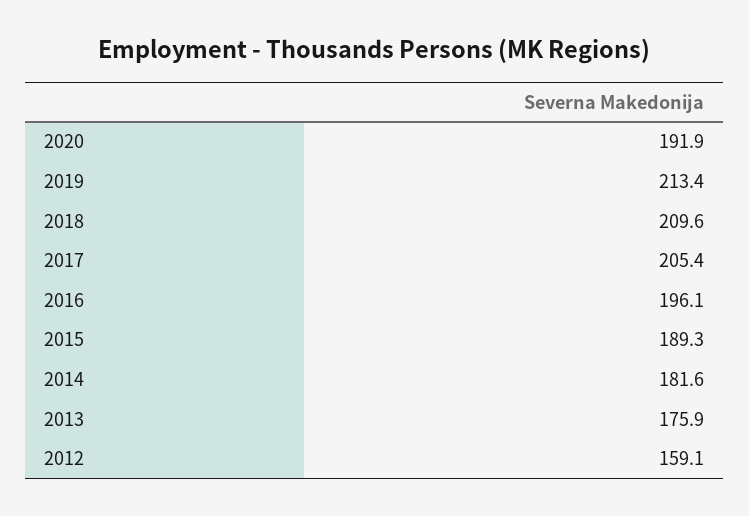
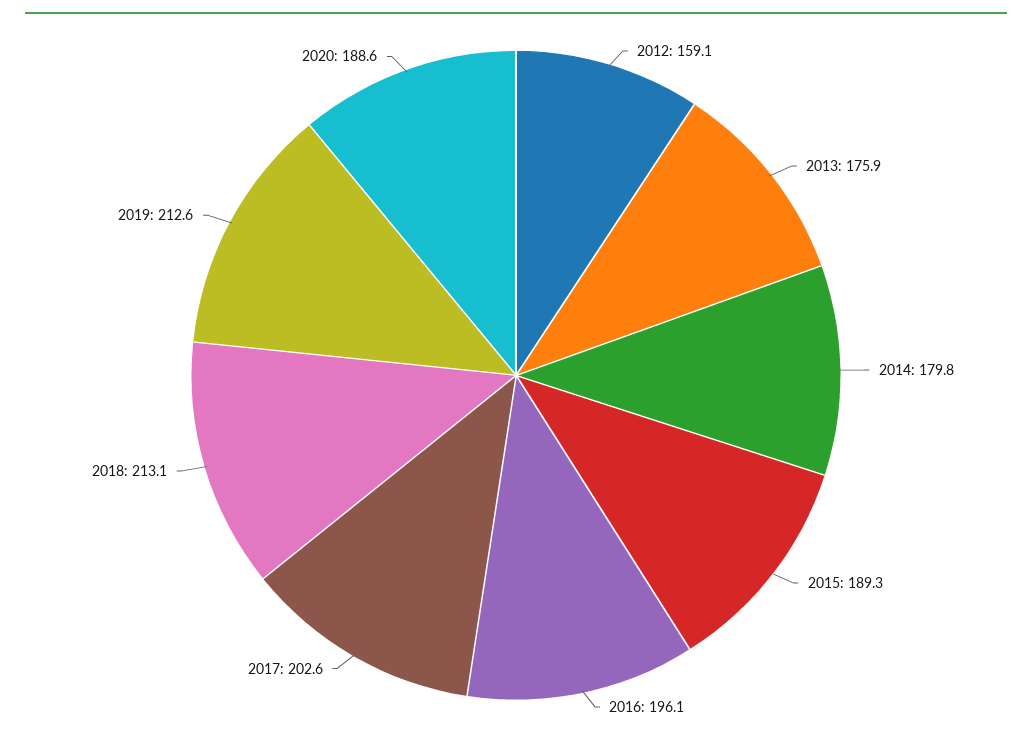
  {
-   "2020": 191.9,
+   "2020": 188.6,
-   "2019": 213.4,
+   "2019": 212.6,
-   "2018": 209.6,
+   "2018": 213.1,
-   "2017": 205.4,
+   "2017": 202.6,
    "2016": 196.1,
    "2015": 189.3,
-   "2014": 181.6,
+   "2014": 179.8,
    "2013": 175.9,
    "2012": 159.1
  }

